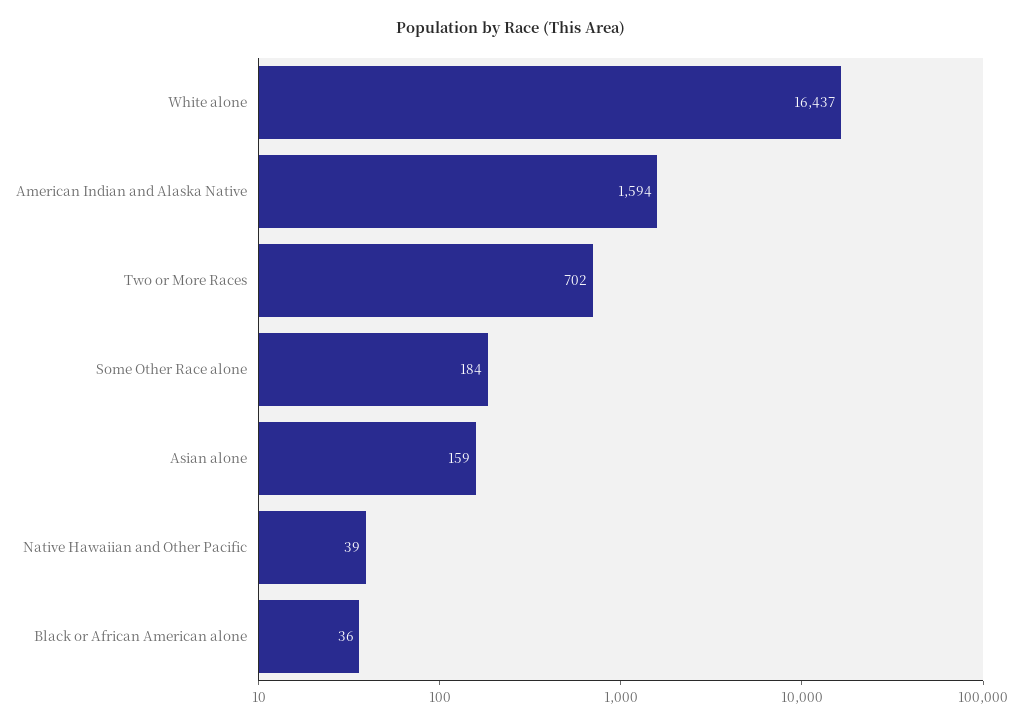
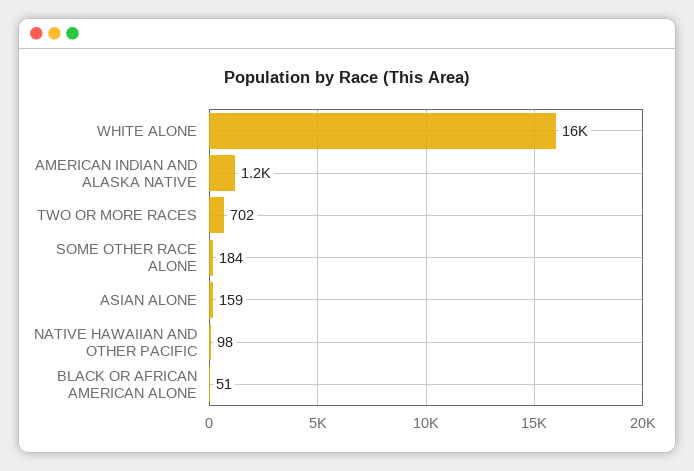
  {
    "White alone": 16437,
-   "American Indian and Alaska Native": 1594,
+   "American Indian and Alaska Native": 1200,
    "Two or More Races": 702,
    "Some Other Race alone": 184,
    "Asian alone": 159,
-   "Native Hawaiian and Other Pacific": 39,
+   "Native Hawaiian and Other Pacific": 98,
-   "Black or African American alone": 36
+   "Black or African American alone": 51
  }

